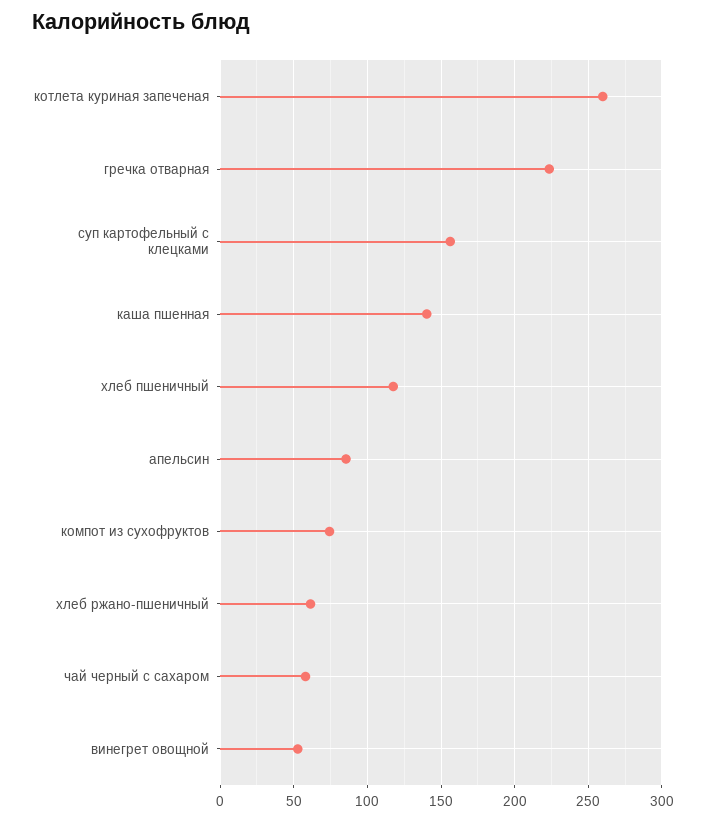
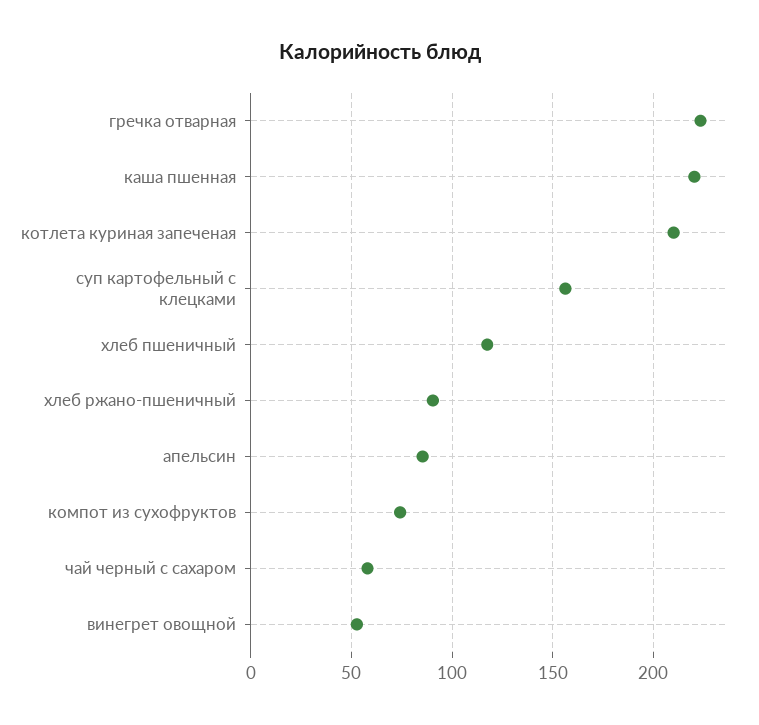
  {
-   "котлета куриная запеченая": 260,
+   "котлета куриная запеченая": 210,
    "гречка отварная": 225,
    "суп картофельный с клецками": 155,
-   "каша пшенная": 140,
+   "каша пшенная": 220,
    "хлеб пшеничный": 120,
    "апельсин": 85,
    "компот из сухофруктов": 75,
-   "хлеб ржано-пшеничный": 60,
+   "хлеб ржано-пшеничный": 90,
    "чай черный с сахаром": 60,
    "винегрет овощной": 55
  }

